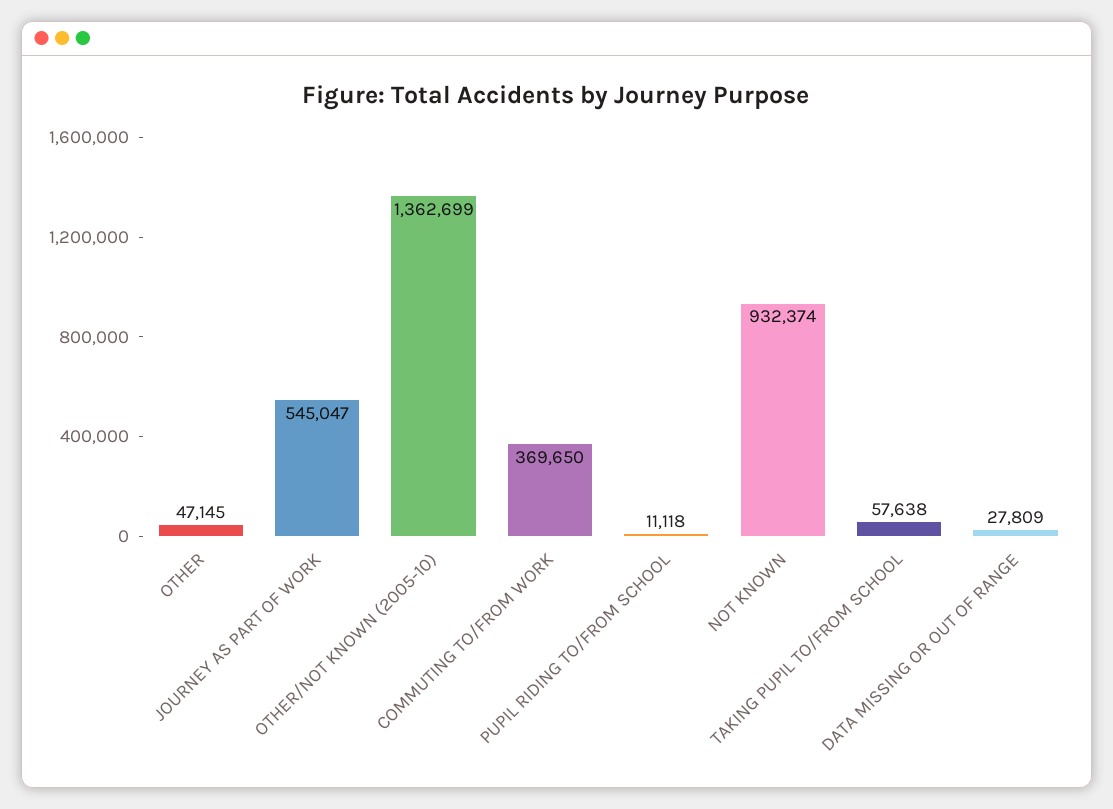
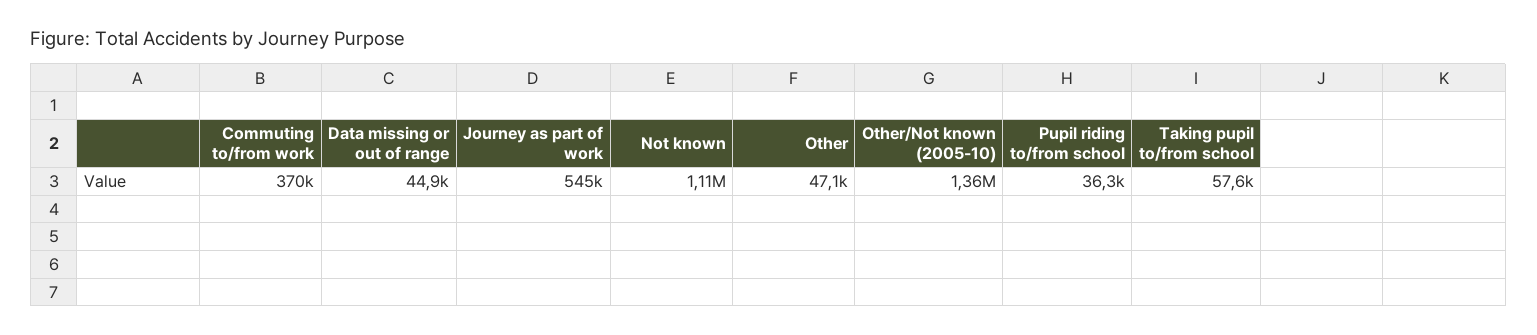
  {
    "OTHER": 47145,
    "JOURNEY AS PART OF WORK": 545047,
    "OTHER/NOT KNOWN (2005-10)": 1362699,
    "COMMUTING TO/FROM WORK": 369650,
-   "PUPIL RIDING TO/FROM SCHOOL": 11118,
+   "PUPIL RIDING TO/FROM SCHOOL": 36300,
-   "NOT KNOWN": 932374,
+   "NOT KNOWN": 1110000,
    "TAKING PUPIL TO/FROM SCHOOL": 57638,
-   "DATA MISSING OR OUT OF RANGE": 27809
+   "DATA MISSING OR OUT OF RANGE": 44900
  }

